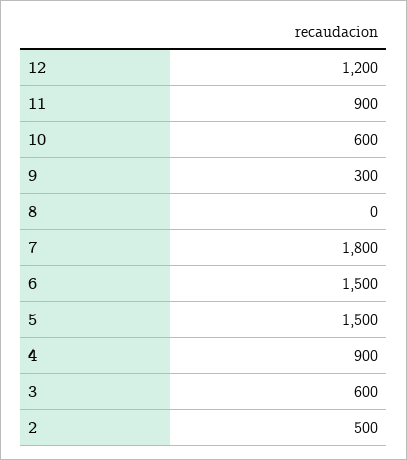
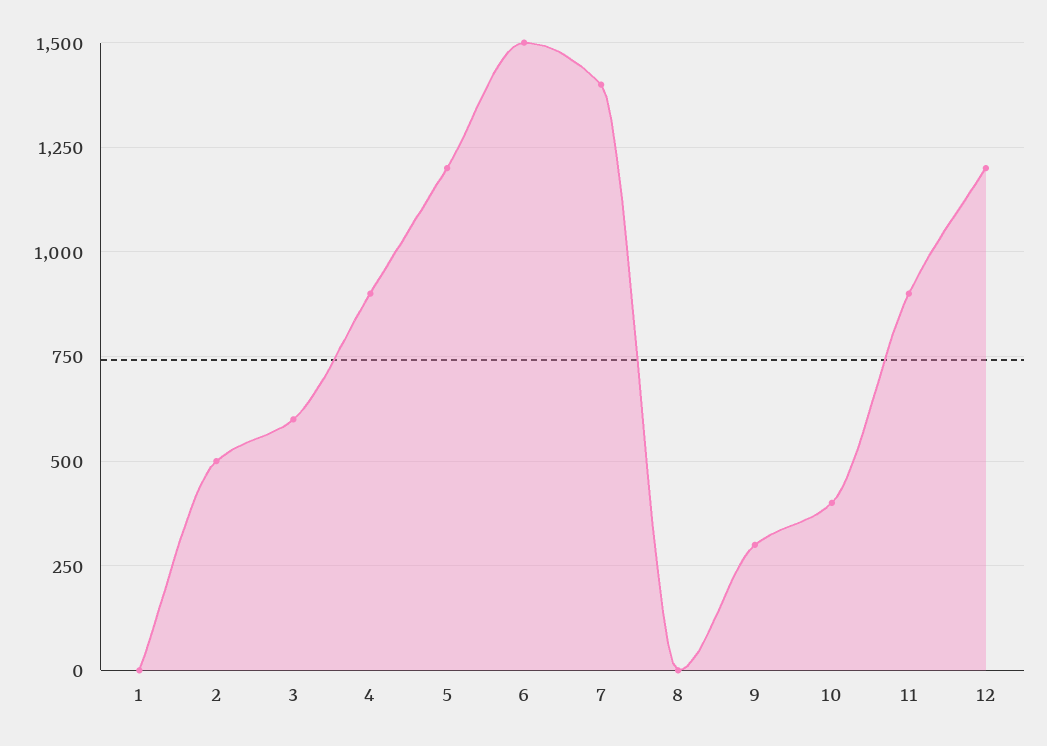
  {
    "12": 1200,
    "11": 900,
-   "10": 600,
+   "10": 400,
    "9": 300,
    "8": 0,
-   "7": 1800,
+   "7": 1400,
    "6": 1500,
-   "5": 1500,
+   "5": 1200,
    "4": 900,
    "3": 600,
-   "2": 500
+   "2": 500,
+   "1": 0
  }

